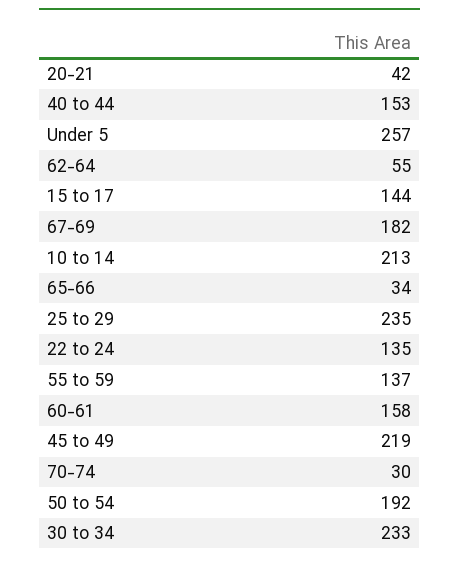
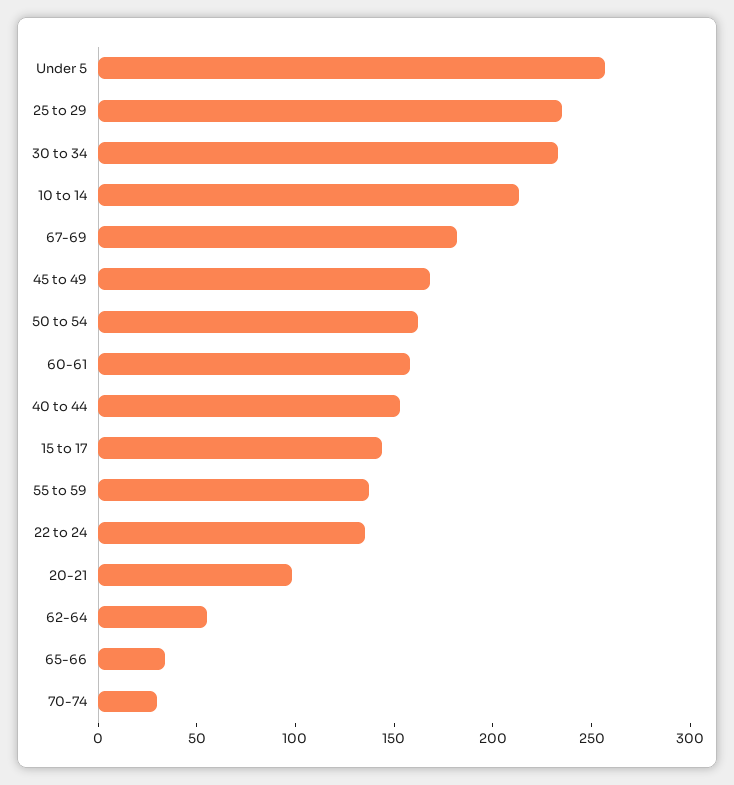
  {
-   "20-21": 42,
+   "20-21": 100,
    "40 to 44": 153,
    "Under 5": 257,
    "62-64": 55,
    "15 to 17": 144,
    "67-69": 182,
    "10 to 14": 213,
    "65-66": 34,
    "25 to 29": 235,
    "22 to 24": 135,
    "55 to 59": 137,
    "60-61": 158,
-   "45 to 49": 219,
+   "45 to 49": 170,
    "70-74": 30,
-   "50 to 54": 192,
+   "50 to 54": 160,
    "30 to 34": 233
  }

